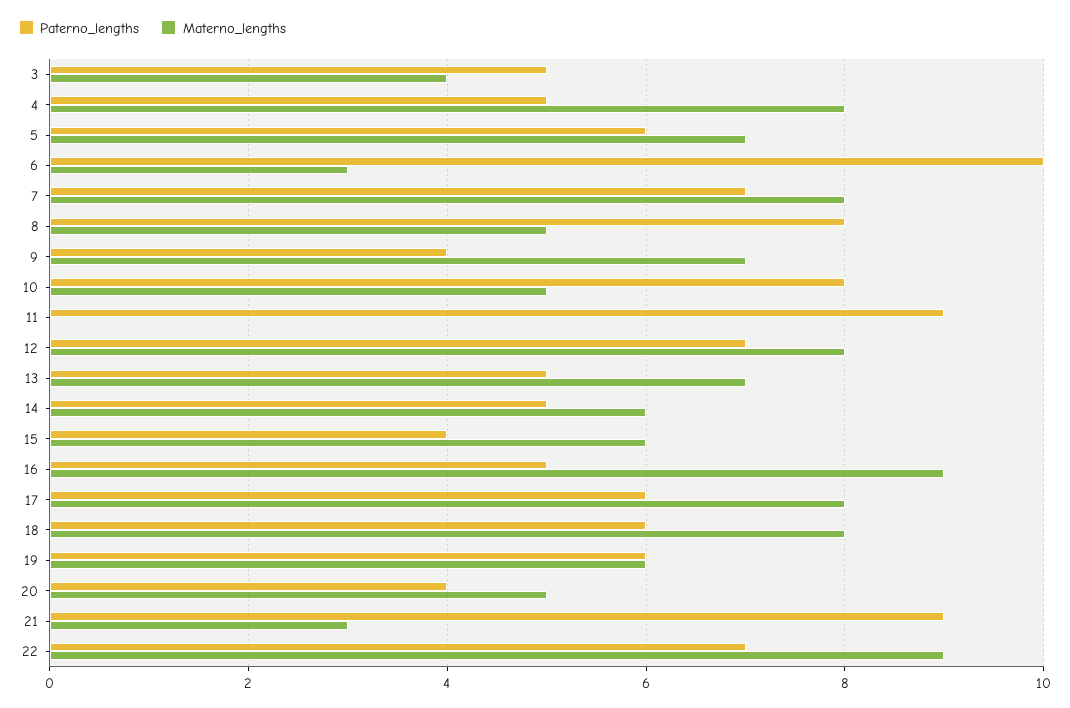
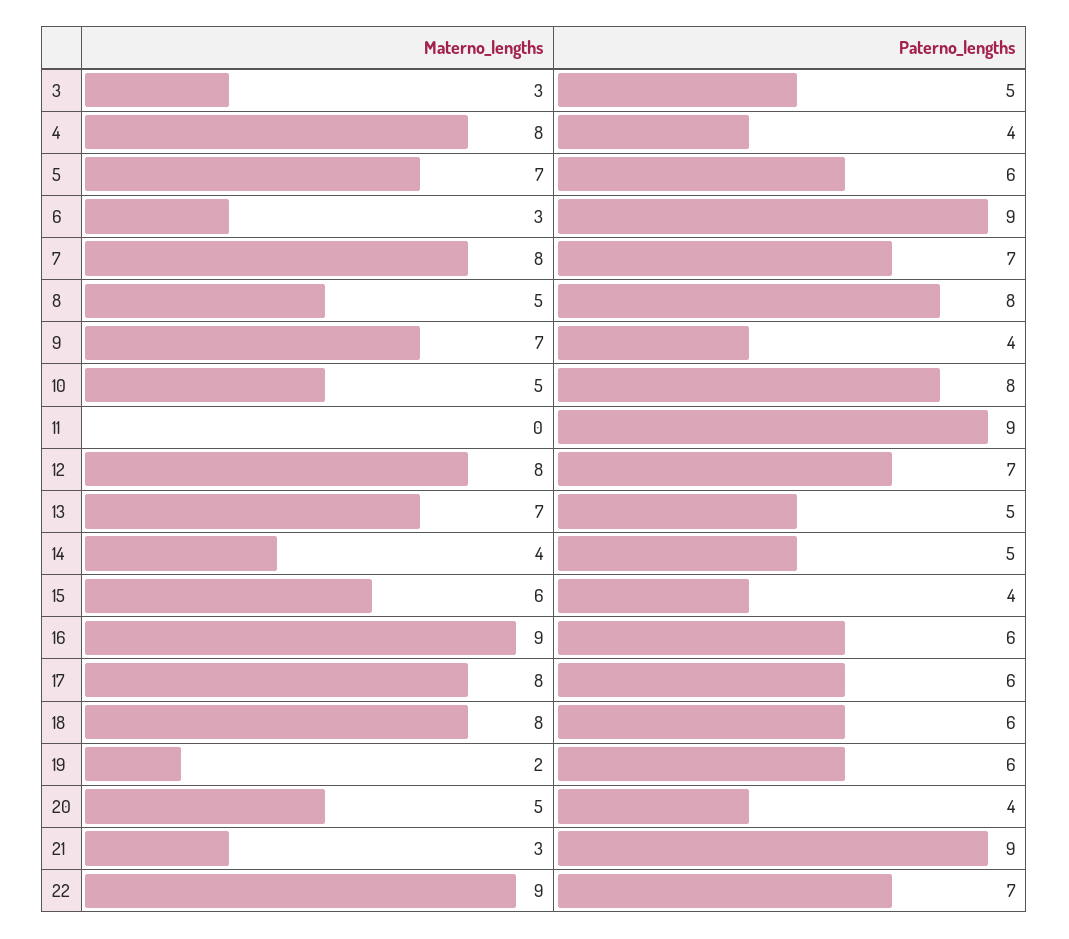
  {
    "Paterno_lengths": {
      "3": 5,
-     "4": 5,
+     "4": 4,
      "5": 6,
-     "6": 10,
+     "6": 9,
      "7": 7,
      "8": 8,
      "9": 4,
      "10": 8,
      "11": 9,
      "12": 7,
      "13": 5,
      "14": 5,
      "15": 4,
-     "16": 5,
+     "16": 6,
      "17": 6,
      "18": 6,
      "19": 6,
      "20": 4,
      "21": 9,
      "22": 7
    },
    "Materno_lengths": {
-     "3": 4,
+     "3": 3,
      "4": 8,
      "5": 7,
      "6": 3,
      "7": 8,
      "8": 5,
      "9": 7,
      "10": 5,
      "11": 0,
      "12": 8,
      "13": 7,
-     "14": 6,
+     "14": 4,
      "15": 6,
      "16": 9,
      "17": 8,
      "18": 8,
-     "19": 6,
+     "19": 2,
      "20": 5,
      "21": 3,
      "22": 9
    }
  }

